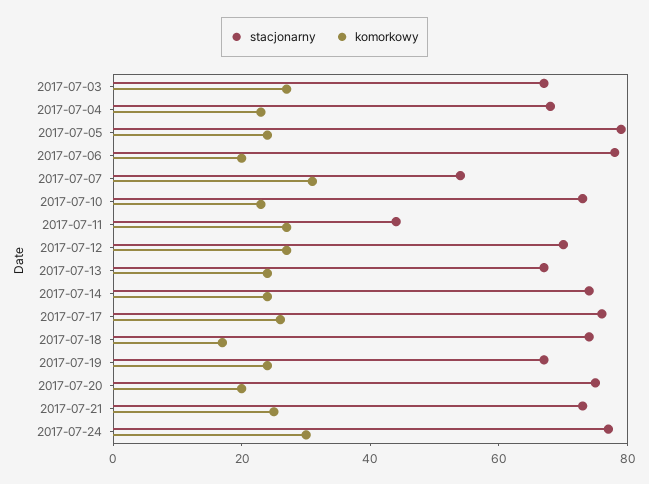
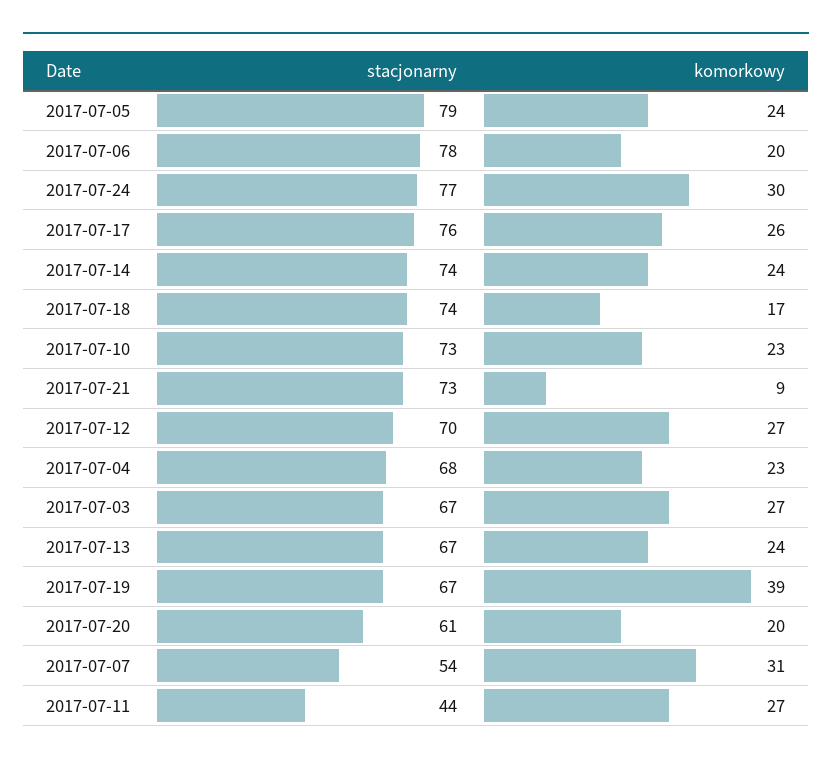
  {
    "stacjonarny": {
      "2017-07-03": 67,
      "2017-07-04": 68,
      "2017-07-05": 79,
      "2017-07-06": 78,
      "2017-07-07": 54,
      "2017-07-10": 73,
      "2017-07-11": 44,
      "2017-07-12": 70,
      "2017-07-13": 67,
      "2017-07-14": 74,
      "2017-07-17": 76,
      "2017-07-18": 74,
      "2017-07-19": 67,
-     "2017-07-20": 75,
+     "2017-07-20": 61,
      "2017-07-21": 73,
      "2017-07-24": 77
    },
    "komorkowy": {
      "2017-07-03": 27,
      "2017-07-04": 23,
      "2017-07-05": 24,
      "2017-07-06": 20,
      "2017-07-07": 31,
      "2017-07-10": 23,
      "2017-07-11": 27,
      "2017-07-12": 27,
      "2017-07-13": 24,
      "2017-07-14": 24,
      "2017-07-17": 26,
      "2017-07-18": 17,
-     "2017-07-19": 25,
+     "2017-07-19": 39,
      "2017-07-20": 20,
-     "2017-07-21": 25,
+     "2017-07-21": 9,
      "2017-07-24": 30
    }
  }

